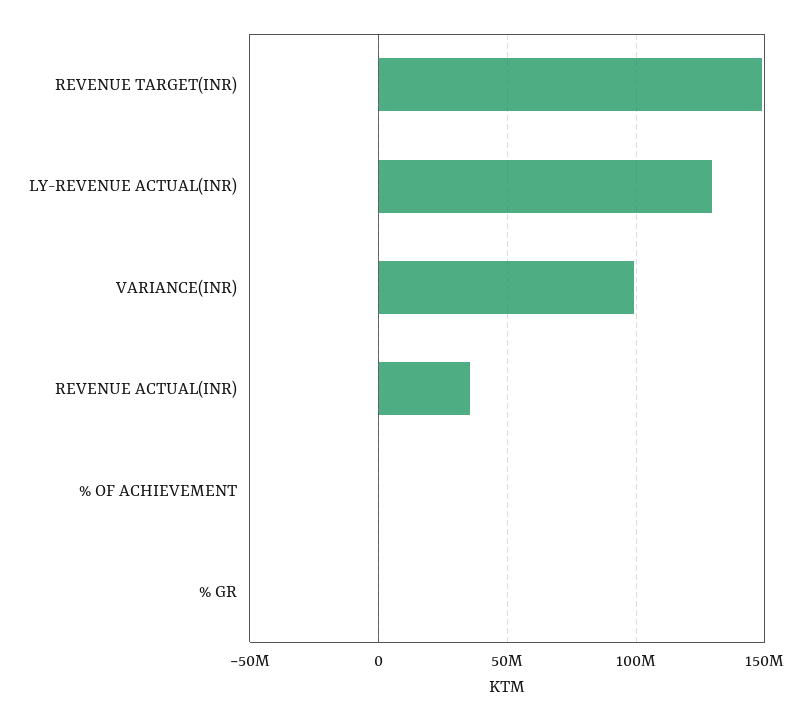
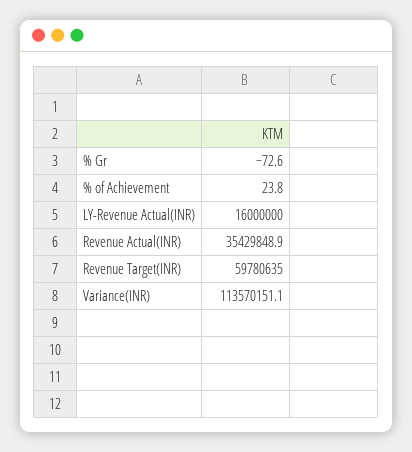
  {
-   "REVENUE TARGET(INR)": 150000000,
+   "REVENUE TARGET(INR)": 59780635,
-   "LY-REVENUE ACTUAL(INR)": 130000000,
+   "LY-REVENUE ACTUAL(INR)": 16000000,
-   "VARIANCE(INR)": 100000000,
+   "VARIANCE(INR)": 113570151.1,
    "REVENUE ACTUAL(INR)": 35429848.9,
    "% OF ACHIEVEMENT": 23.8,
    "% GR": -72.6
  }

